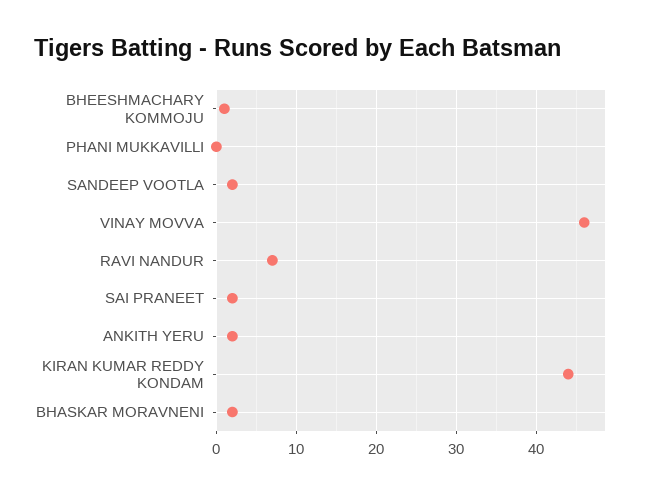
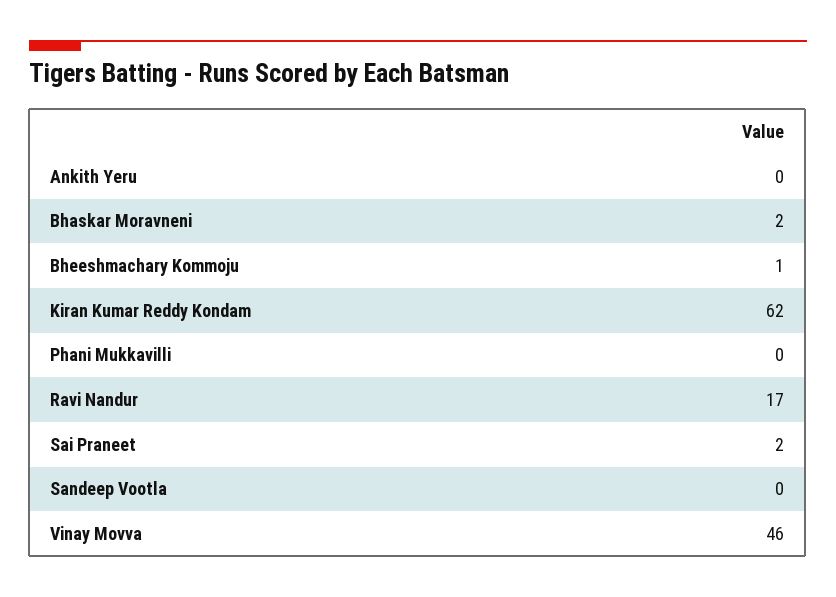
  {
    "BHEESHMACHARY KOMMOJU": 1,
    "PHANI MUKKAVILLI": 0,
-   "SANDEEP VOOTLA": 2,
+   "SANDEEP VOOTLA": 0,
    "VINAY MOVVA": 46,
-   "RAVI NANDUR": 7,
+   "RAVI NANDUR": 17,
    "SAI PRANEET": 2,
-   "ANKITH YERU": 2,
+   "ANKITH YERU": 0,
-   "KIRAN KUMAR REDDY KONDAM": 44,
+   "KIRAN KUMAR REDDY KONDAM": 62,
    "BHASKAR MORAVNENI": 2
  }

